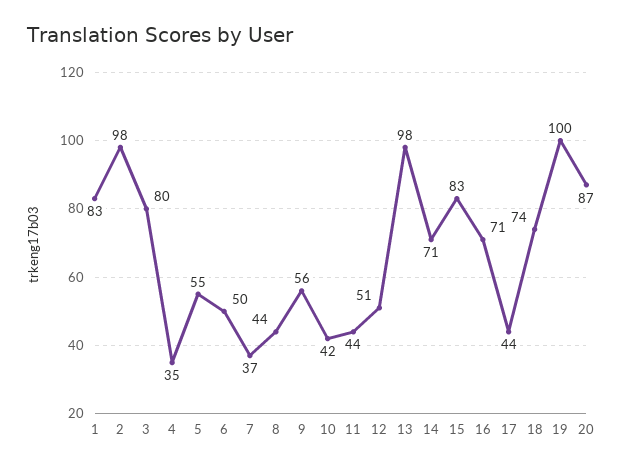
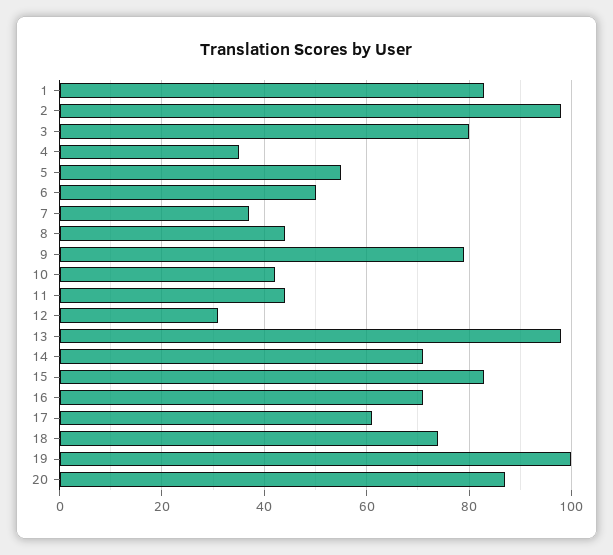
  {
    "1": 83,
    "2": 98,
    "3": 80,
    "4": 35,
    "5": 55,
    "6": 50,
    "7": 37,
    "8": 44,
-   "9": 56,
+   "9": 80,
    "10": 42,
    "11": 44,
-   "12": 51,
+   "12": 30,
    "13": 98,
    "14": 71,
    "15": 83,
    "16": 71,
-   "17": 44,
+   "17": 60,
    "18": 74,
    "19": 100,
    "20": 87
  }

